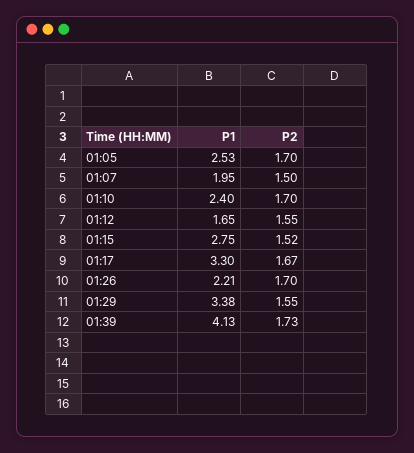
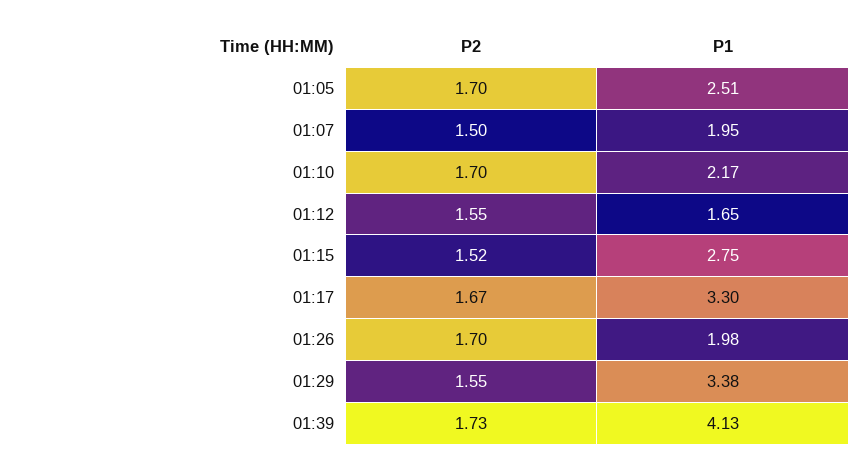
  {
    "P1": {
-     "01:05": 2.53,
+     "01:05": 2.51,
      "01:07": 1.95,
-     "01:10": 2.4,
+     "01:10": 2.17,
      "01:12": 1.65,
      "01:15": 2.75,
      "01:17": 3.3,
-     "01:26": 2.21,
+     "01:26": 1.98,
      "01:29": 3.38,
      "01:39": 4.13
    },
    "P2": {
      "01:05": 1.7,
      "01:07": 1.5,
      "01:10": 1.7,
      "01:12": 1.55,
      "01:15": 1.52,
      "01:17": 1.67,
      "01:26": 1.7,
      "01:29": 1.55,
      "01:39": 1.73
    }
  }

